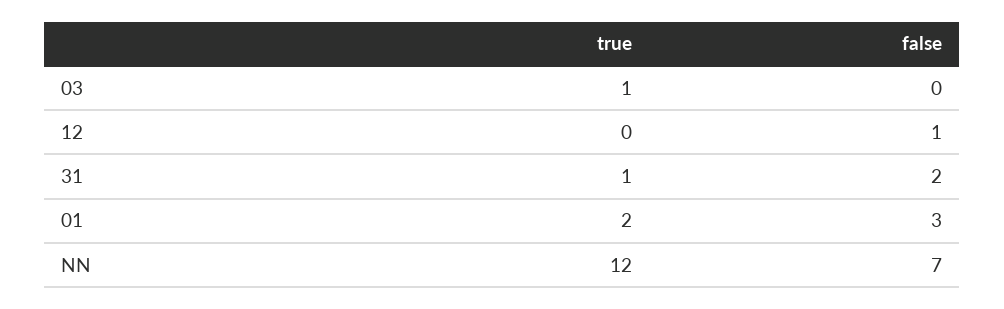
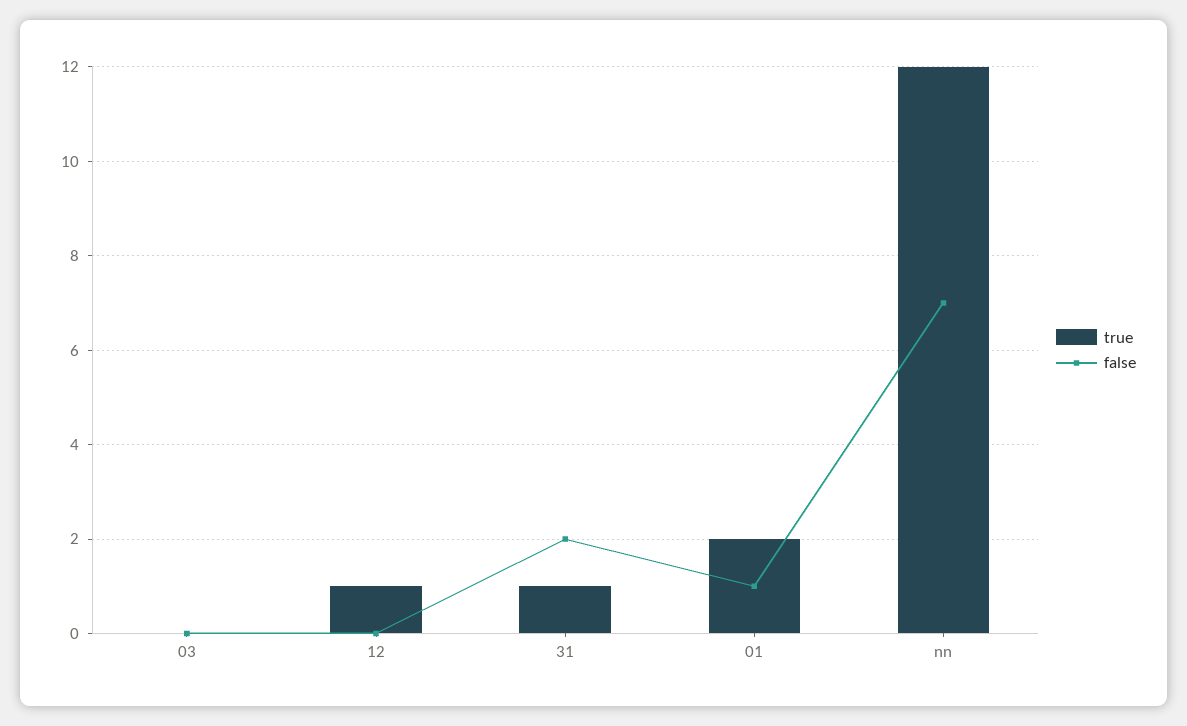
  {
    "true": {
-     "03": 1,
+     "03": 0,
-     "12": 0,
+     "12": 1,
      "31": 1,
      "01": 2,
      "NN": 12
    },
    "false": {
      "03": 0,
-     "12": 1,
+     "12": 0,
      "31": 2,
-     "01": 3,
+     "01": 1,
      "NN": 7
    }
  }

